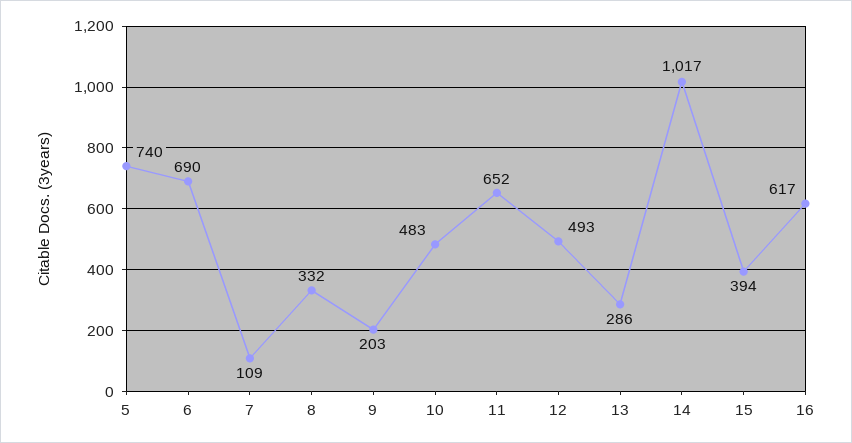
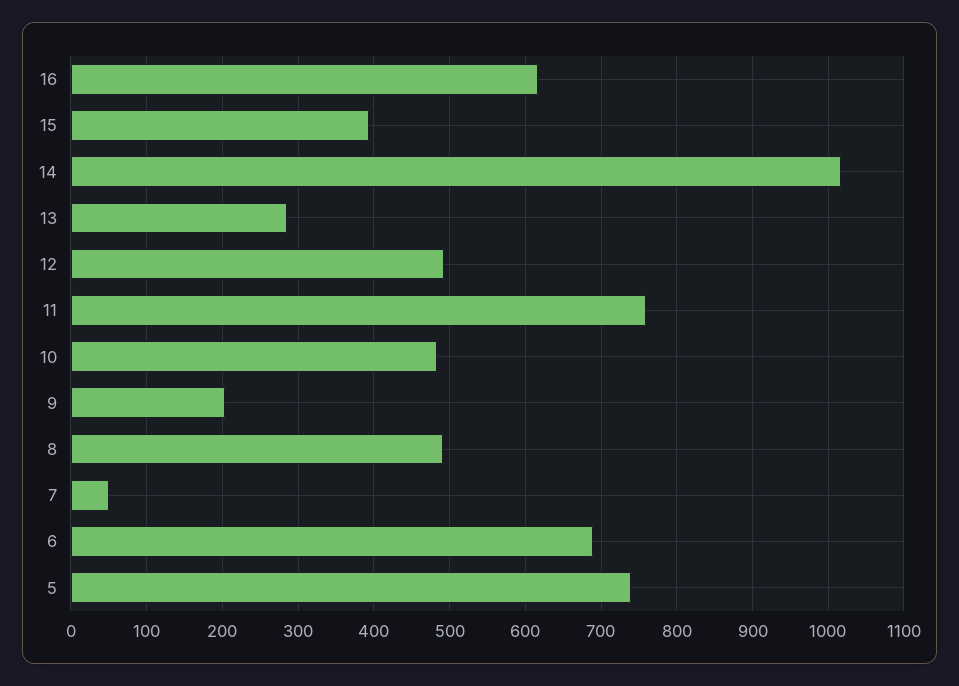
  {
    "5": 740,
    "6": 690,
-   "7": 109,
+   "7": 50,
-   "8": 332,
+   "8": 490,
    "9": 203,
    "10": 483,
-   "11": 652,
+   "11": 760,
    "12": 493,
    "13": 286,
    "14": 1017,
    "15": 394,
    "16": 617
  }

